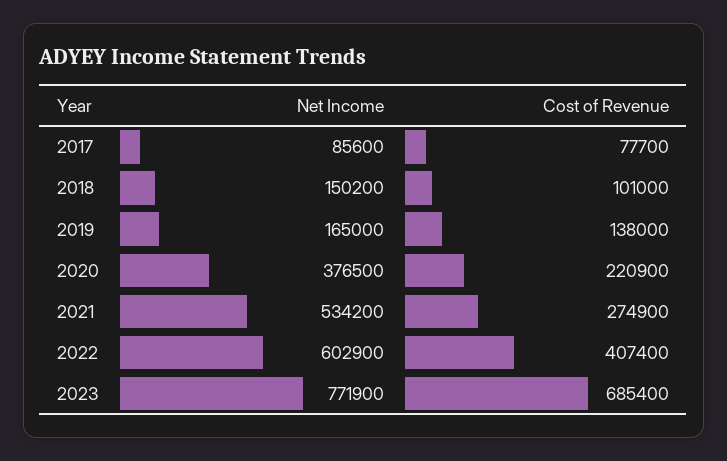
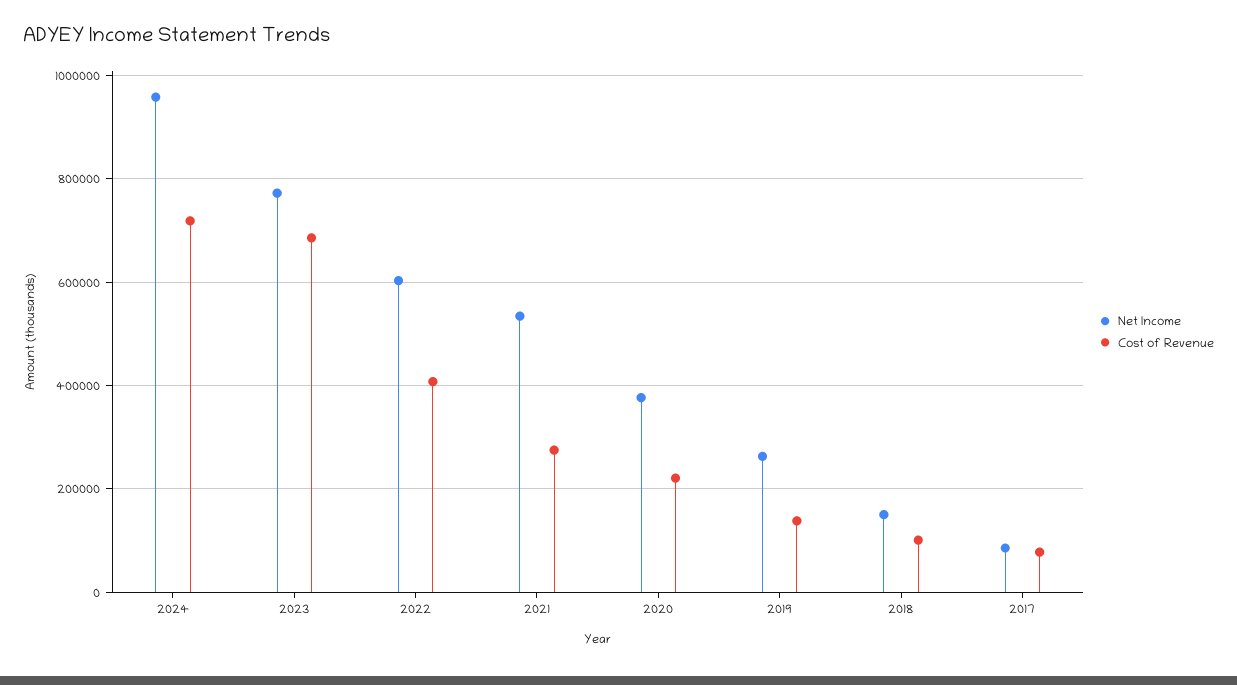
  {
    "Net Income": {
      "2017": 85600,
      "2018": 150200,
-     "2019": 165000,
+     "2019": 260000,
      "2020": 376500,
      "2021": 534200,
      "2022": 602900,
-     "2023": 771900
+     "2023": 771900,
+     "2024": 960000
    },
    "Cost of Revenue": {
      "2017": 77700,
      "2018": 101000,
      "2019": 138000,
      "2020": 220900,
      "2021": 274900,
      "2022": 407400,
-     "2023": 685400
+     "2023": 685400,
+     "2024": 720000
    }
  }

